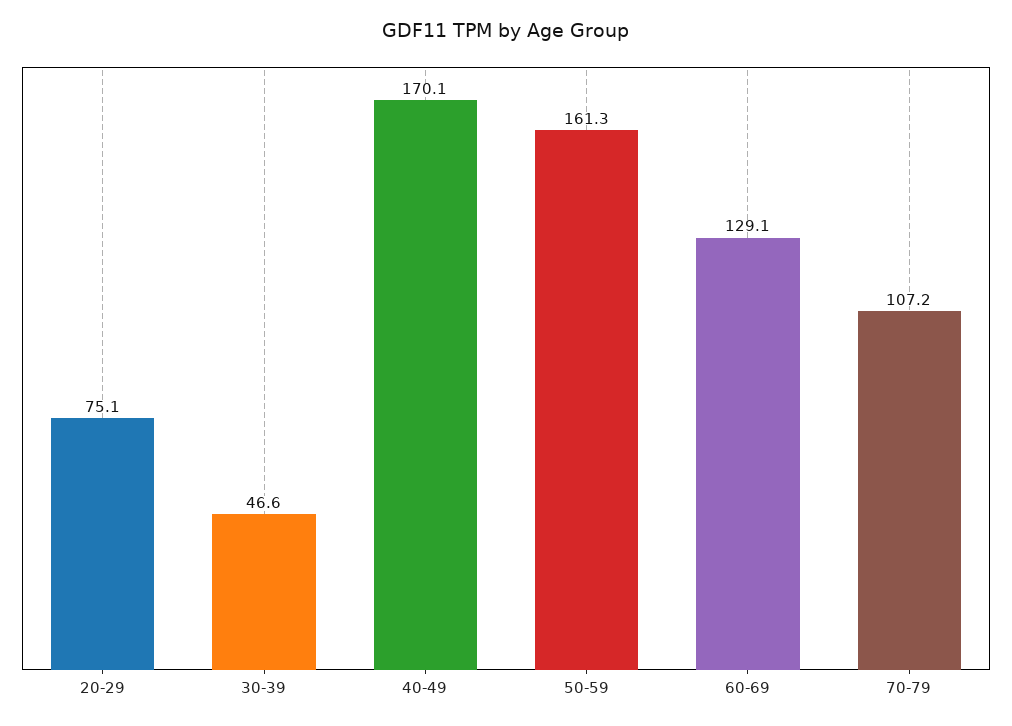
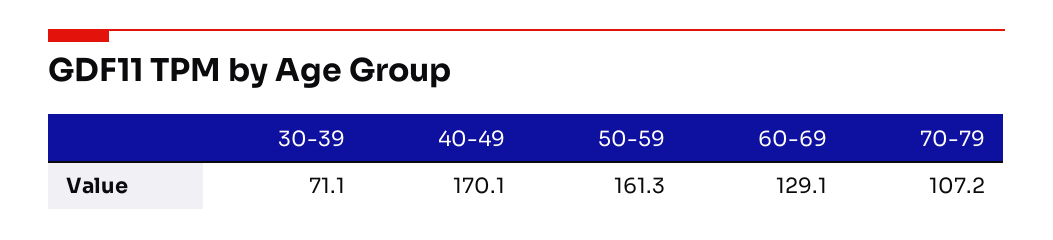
  {
-   "20-29": 75.1,
-   "30-39": 46.6,
+   "30-39": 71.1,
    "40-49": 170.1,
    "50-59": 161.3,
    "60-69": 129.1,
    "70-79": 107.2
  }

